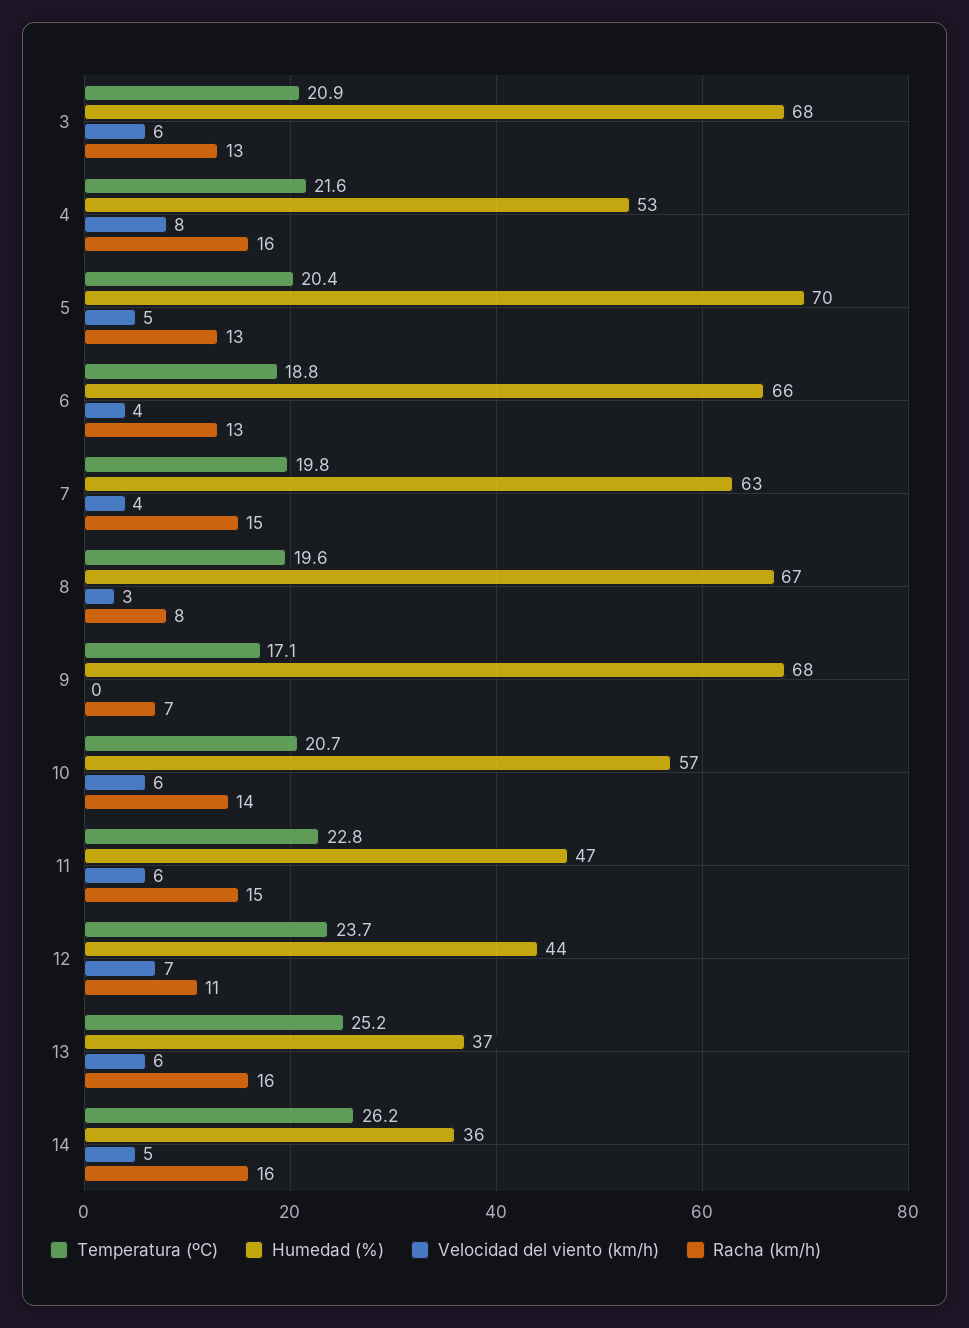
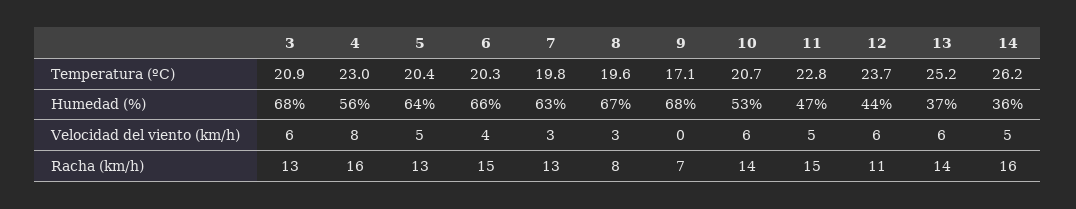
  {
    "Temperatura (ºC)": {
      "3": 20.9,
-     "4": 21.6,
+     "4": 23,
      "5": 20.4,
-     "6": 18.8,
+     "6": 20.3,
      "7": 19.8,
      "8": 19.6,
      "9": 17.1,
      "10": 20.7,
      "11": 22.8,
      "12": 23.7,
      "13": 25.2,
      "14": 26.2
    },
    "Humedad (%)": {
      "3": 68,
-     "4": 53,
+     "4": 56,
-     "5": 70,
+     "5": 64,
      "6": 66,
      "7": 63,
      "8": 67,
      "9": 68,
-     "10": 57,
+     "10": 53,
      "11": 47,
      "12": 44,
      "13": 37,
      "14": 36
    },
    "Velocidad del viento (km/h)": {
      "3": 6,
      "4": 8,
      "5": 5,
      "6": 4,
-     "7": 4,
+     "7": 3,
      "8": 3,
      "9": 0,
      "10": 6,
-     "11": 6,
+     "11": 5,
-     "12": 7,
+     "12": 6,
      "13": 6,
      "14": 5
    },
    "Racha (km/h)": {
      "3": 13,
      "4": 16,
      "5": 13,
-     "6": 13,
+     "6": 15,
-     "7": 15,
+     "7": 13,
      "8": 8,
      "9": 7,
      "10": 14,
      "11": 15,
      "12": 11,
-     "13": 16,
+     "13": 14,
      "14": 16
    }
  }

